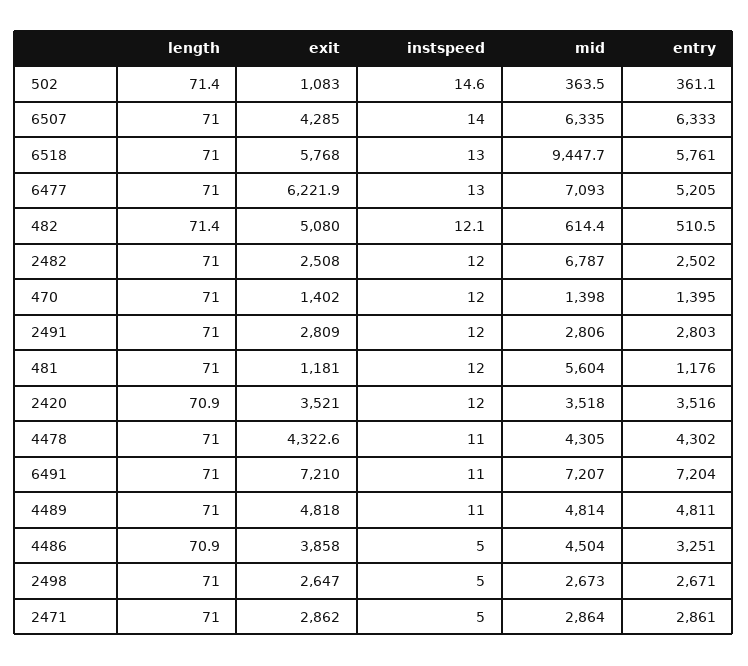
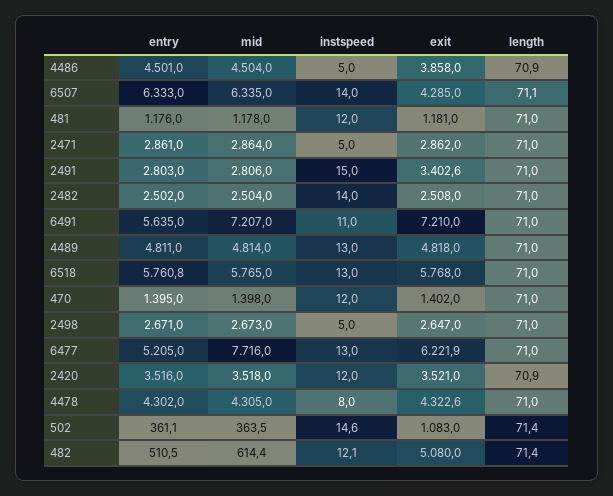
  {
    "length": {
      "502": 71.4,
-     "6507": 71,
+     "6507": 71.1,
      "6518": 71,
      "6477": 71,
      "482": 71.4,
      "2482": 71,
      "470": 71,
      "2491": 71,
      "481": 71,
      "2420": 70.9,
      "4478": 71,
      "6491": 71,
      "4489": 71,
      "4486": 70.9,
      "2498": 71,
      "2471": 71
    },
    "exit": {
      "502": 1083,
      "6507": 4285,
      "6518": 5768,
      "6477": 6221.9,
      "482": 5080,
      "2482": 2508,
      "470": 1402,
-     "2491": 2809,
+     "2491": 3402.6,
      "481": 1181,
      "2420": 3521,
      "4478": 4322.6,
      "6491": 7210,
      "4489": 4818,
      "4486": 3858,
      "2498": 2647,
      "2471": 2862
    },
    "instspeed": {
      "502": 14.6,
      "6507": 14,
      "6518": 13,
      "6477": 13,
      "482": 12.1,
-     "2482": 12,
+     "2482": 14,
      "470": 12,
-     "2491": 12,
+     "2491": 15,
      "481": 12,
      "2420": 12,
-     "4478": 11,
+     "4478": 8,
      "6491": 11,
-     "4489": 11,
+     "4489": 13,
      "4486": 5,
      "2498": 5,
      "2471": 5
    },
    "mid": {
      "502": 363.5,
      "6507": 6335,
-     "6518": 9447.7,
+     "6518": 5765,
-     "6477": 7093,
+     "6477": 7716,
      "482": 614.4,
-     "2482": 6787,
+     "2482": 2504,
      "470": 1398,
      "2491": 2806,
-     "481": 5604,
+     "481": 1178,
      "2420": 3518,
      "4478": 4305,
      "6491": 7207,
      "4489": 4814,
      "4486": 4504,
      "2498": 2673,
      "2471": 2864
    },
    "entry": {
      "502": 361.1,
      "6507": 6333,
-     "6518": 5761,
+     "6518": 5760.8,
      "6477": 5205,
      "482": 510.5,
      "2482": 2502,
      "470": 1395,
      "2491": 2803,
      "481": 1176,
      "2420": 3516,
      "4478": 4302,
-     "6491": 7204,
+     "6491": 5635,
      "4489": 4811,
-     "4486": 3251,
+     "4486": 4501,
      "2498": 2671,
      "2471": 2861
    }
  }

